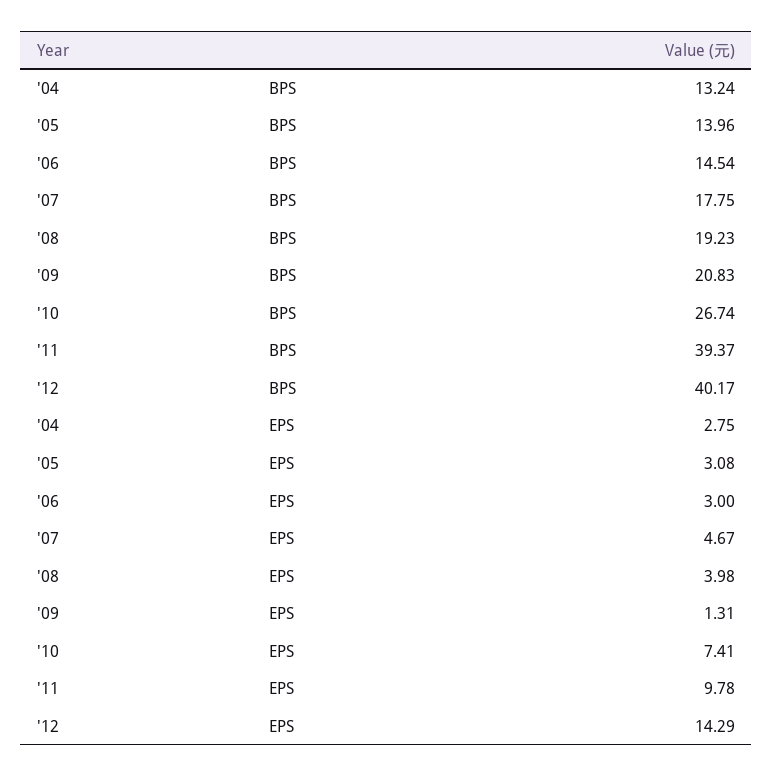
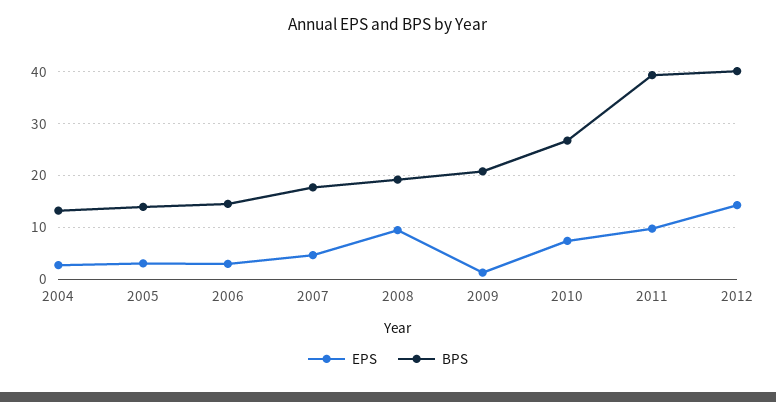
  {
    "BPS": {
      "'04": 13.24,
      "'05": 13.96,
      "'06": 14.54,
      "'07": 17.75,
      "'08": 19.23,
      "'09": 20.83,
      "'10": 26.74,
      "'11": 39.37,
      "'12": 40.17
    },
    "EPS": {
      "'04": 2.75,
      "'05": 3.08,
      "'06": 3,
      "'07": 4.67,
-     "'08": 3.98,
+     "'08": 10,
      "'09": 1.31,
      "'10": 7.41,
      "'11": 9.78,
      "'12": 14.29
    }
  }

